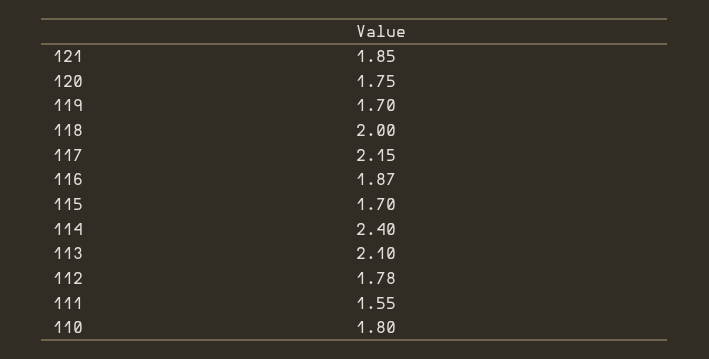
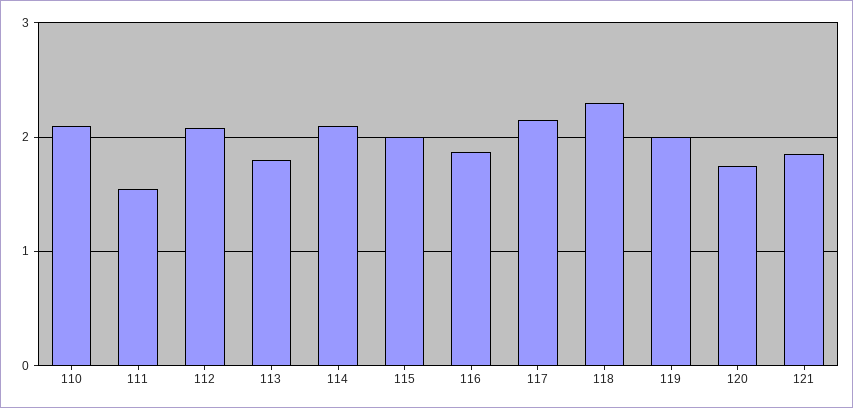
  {
    "121": 1.85,
    "120": 1.75,
-   "119": 1.7,
+   "119": 2,
-   "118": 2,
+   "118": 2.3,
    "117": 2.15,
    "116": 1.87,
-   "115": 1.7,
+   "115": 2,
-   "114": 2.4,
+   "114": 2.1,
-   "113": 2.1,
+   "113": 1.8,
-   "112": 1.78,
+   "112": 2.1,
    "111": 1.55,
-   "110": 1.8
+   "110": 2.1
  }

